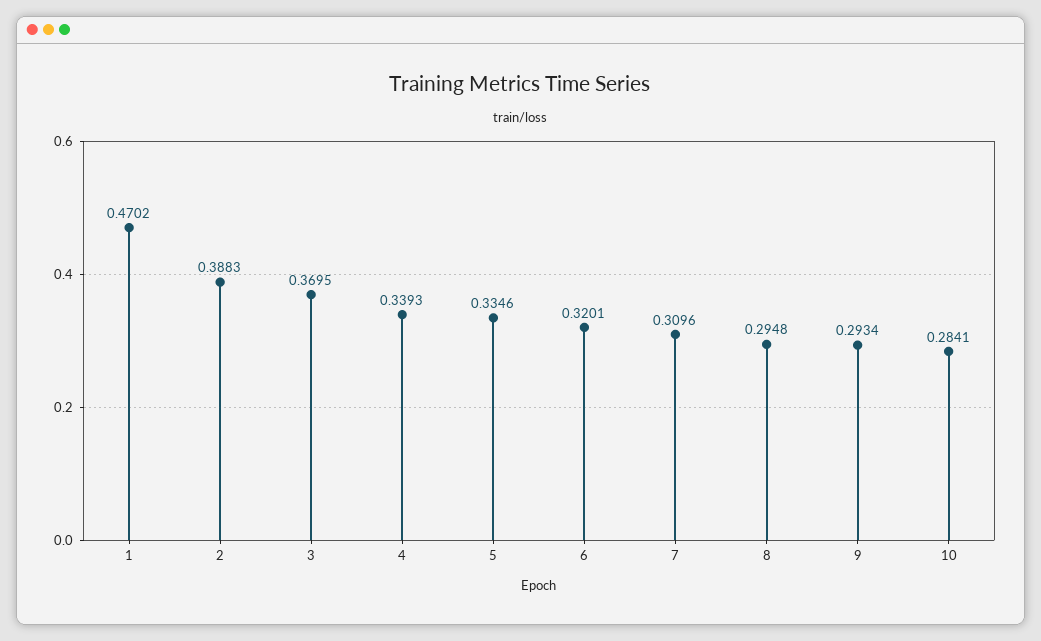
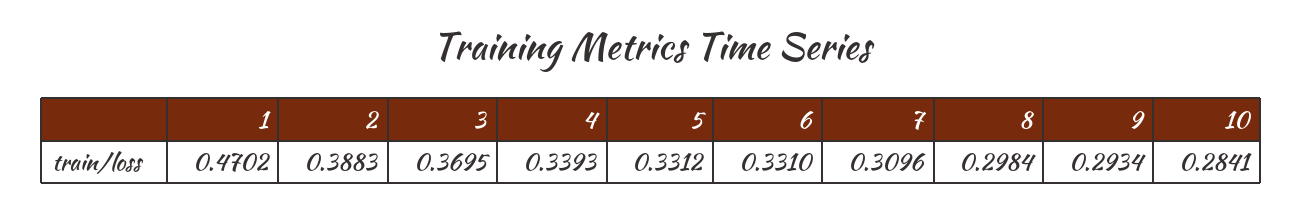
  {
    "1": 0.4702,
    "2": 0.3883,
    "3": 0.3695,
    "4": 0.3393,
-   "5": 0.3346,
+   "5": 0.3312,
-   "6": 0.3201,
+   "6": 0.331,
    "7": 0.3096,
-   "8": 0.2948,
+   "8": 0.2984,
    "9": 0.2934,
    "10": 0.2841
  }

